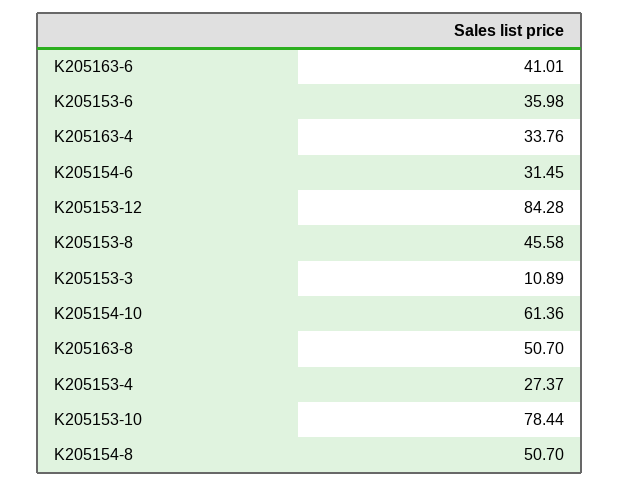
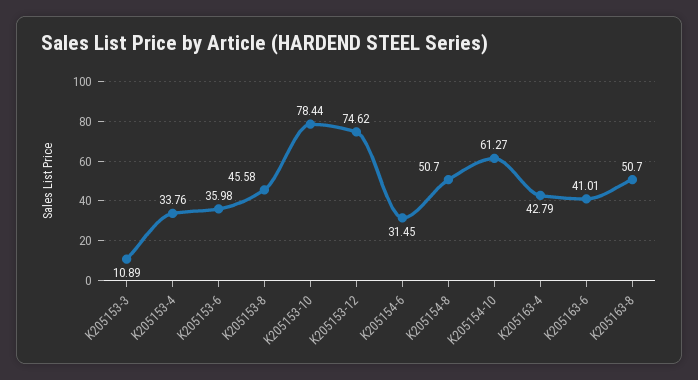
  {
    "K205163-6": 41.01,
    "K205153-6": 35.98,
-   "K205163-4": 33.76,
+   "K205163-4": 42.79,
    "K205154-6": 31.45,
-   "K205153-12": 84.28,
+   "K205153-12": 74.62,
    "K205153-8": 45.58,
    "K205153-3": 10.89,
-   "K205154-10": 61.36,
+   "K205154-10": 61.27,
    "K205163-8": 50.7,
-   "K205153-4": 27.37,
+   "K205153-4": 33.76,
    "K205153-10": 78.44,
    "K205154-8": 50.7
  }

